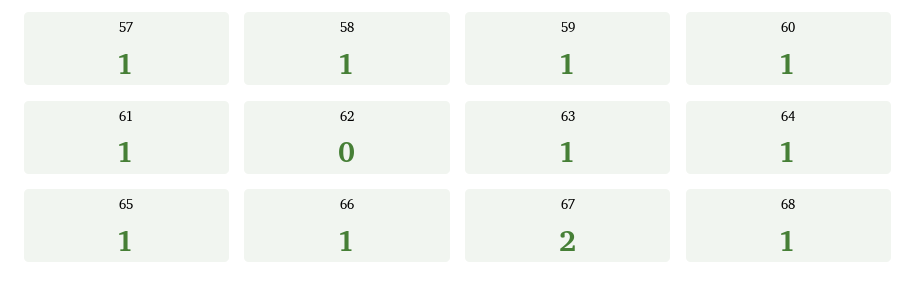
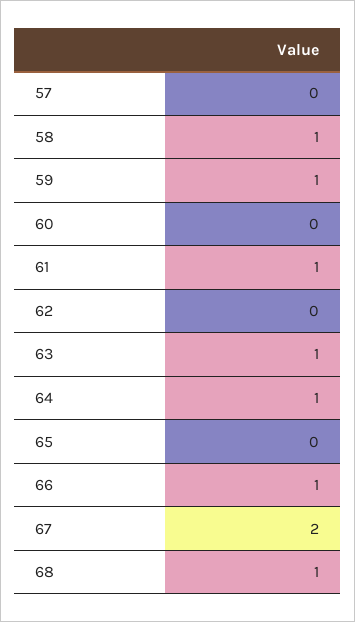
  {
-   "57": 1,
+   "57": 0,
    "58": 1,
    "59": 1,
-   "60": 1,
+   "60": 0,
    "61": 1,
    "62": 0,
    "63": 1,
    "64": 1,
-   "65": 1,
+   "65": 0,
    "66": 1,
    "67": 2,
    "68": 1
  }

